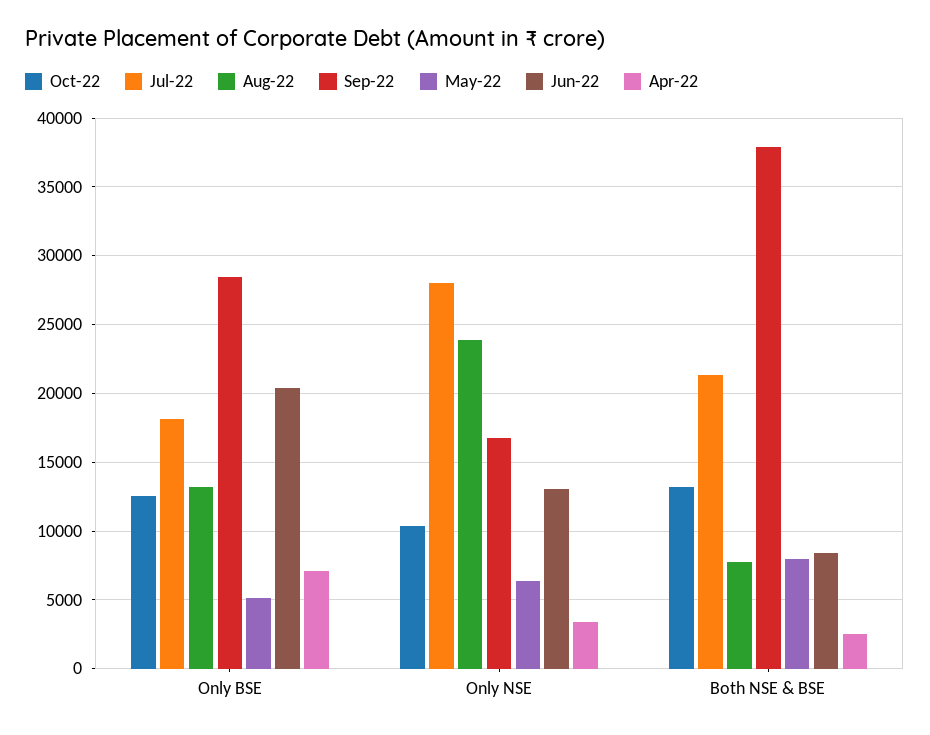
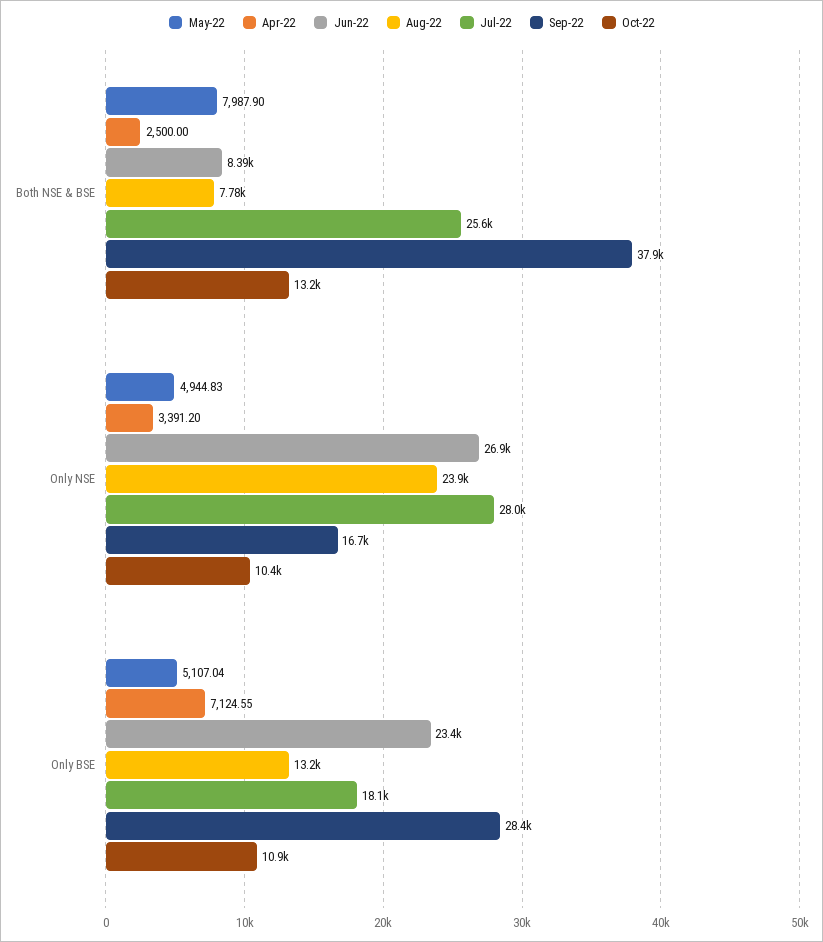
  {
    "Oct-22": {
-     "Only BSE": 12500,
+     "Only BSE": 10900,
      "Only NSE": 10400,
      "Both NSE & BSE": 13200
    },
    "Jul-22": {
      "Only BSE": 18100,
      "Only NSE": 28000,
-     "Both NSE & BSE": 21500
+     "Both NSE & BSE": 25600
    },
    "Aug-22": {
      "Only BSE": 13200,
      "Only NSE": 23900,
      "Both NSE & BSE": 7780
    },
    "Sep-22": {
      "Only BSE": 28400,
      "Only NSE": 16700,
      "Both NSE & BSE": 37900
    },
    "May-22": {
      "Only BSE": 5107.04,
-     "Only NSE": 6500,
+     "Only NSE": 4944.83,
      "Both NSE & BSE": 7987.9
    },
    "Jun-22": {
-     "Only BSE": 20500,
+     "Only BSE": 23400,
-     "Only NSE": 13000,
+     "Only NSE": 26900,
      "Both NSE & BSE": 8390
    },
    "Apr-22": {
      "Only BSE": 7124.55,
      "Only NSE": 3391.2,
      "Both NSE & BSE": 2500
    }
  }

